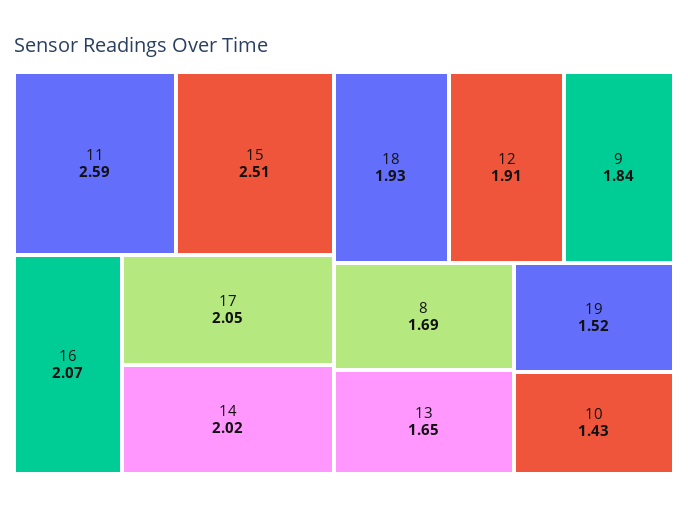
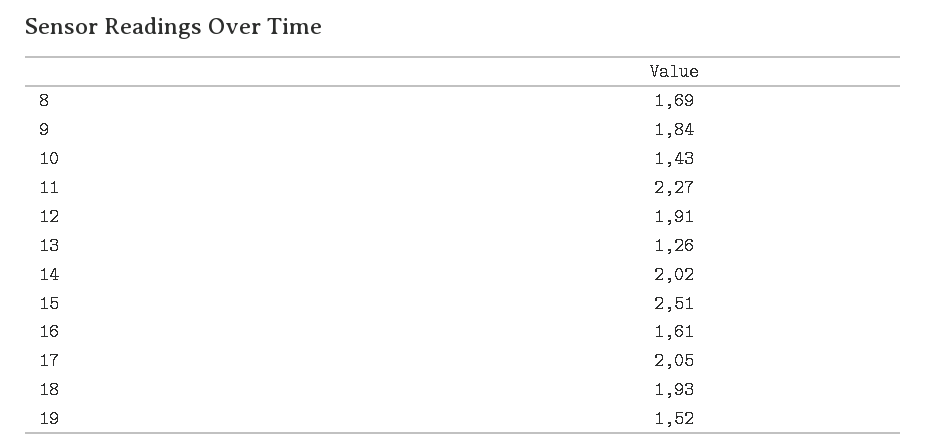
  {
-   "11": 2.59,
+   "11": 2.27,
    "15": 2.51,
-   "16": 2.07,
+   "16": 1.61,
    "17": 2.05,
    "14": 2.02,
    "18": 1.93,
    "12": 1.91,
    "9": 1.84,
    "8": 1.69,
-   "13": 1.65,
+   "13": 1.26,
    "19": 1.52,
    "10": 1.43
  }

